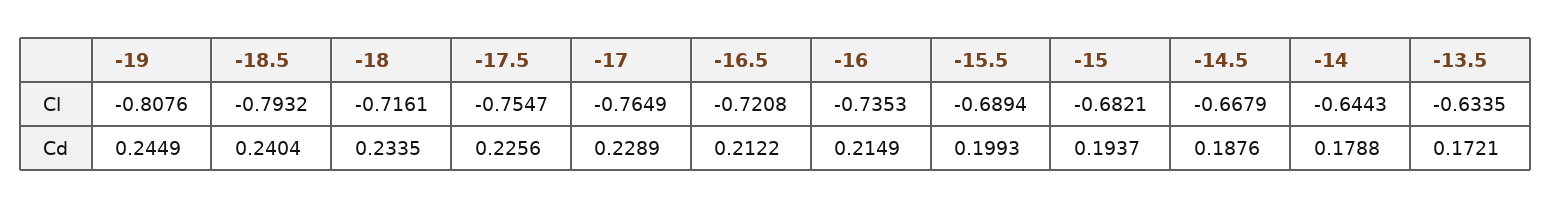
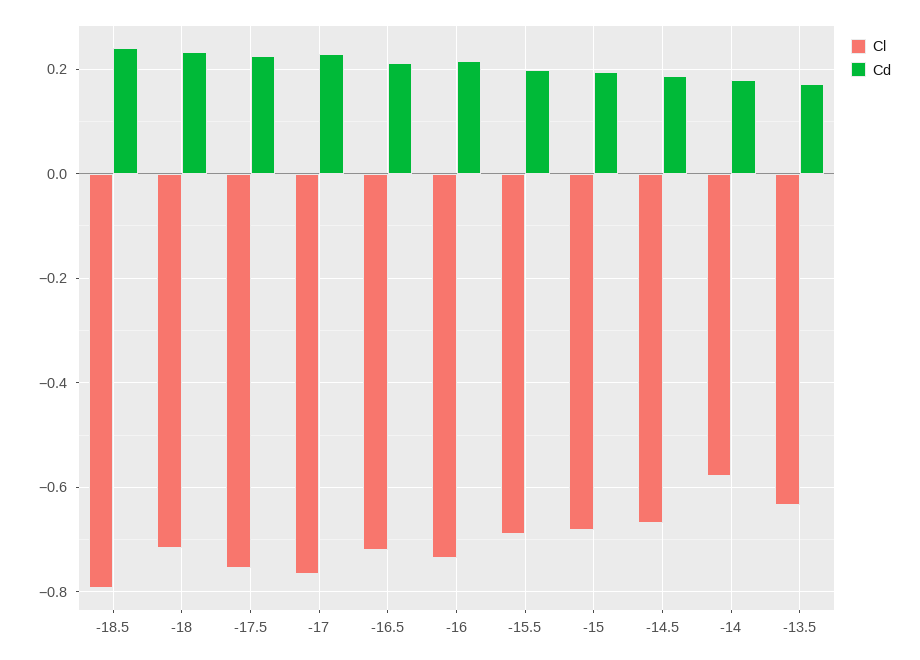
  {
    "Cl": {
-     "-19": -0.8076,
      "-18.5": -0.7932,
      "-18": -0.7161,
      "-17.5": -0.7547,
      "-17": -0.7649,
      "-16.5": -0.7208,
      "-16": -0.7353,
      "-15.5": -0.6894,
      "-15": -0.6821,
      "-14.5": -0.6679,
-     "-14": -0.6443,
+     "-14": -0.58,
      "-13.5": -0.6335
    },
    "Cd": {
-     "-19": 0.2449,
      "-18.5": 0.2404,
      "-18": 0.2335,
      "-17.5": 0.2256,
      "-17": 0.2289,
      "-16.5": 0.2122,
      "-16": 0.2149,
      "-15.5": 0.1993,
      "-15": 0.1937,
      "-14.5": 0.1876,
      "-14": 0.1788,
      "-13.5": 0.1721
    }
  }

